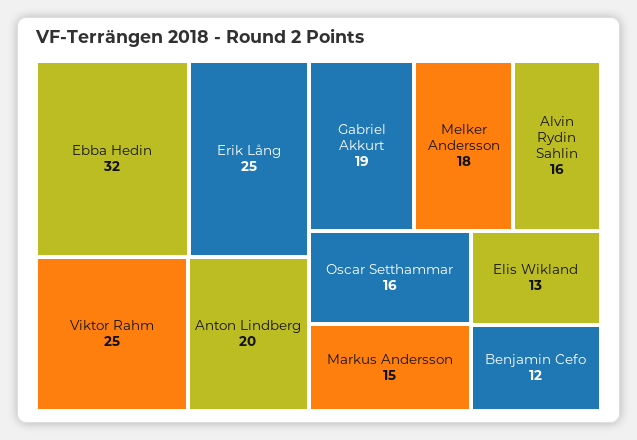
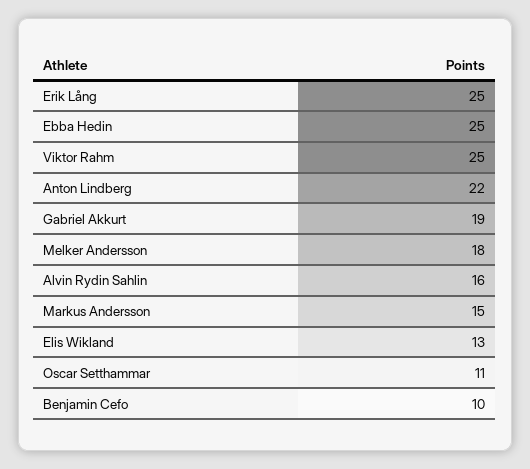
  {
-   "Ebba Hedin": 32,
+   "Ebba Hedin": 25,
    "Erik Lång": 25,
    "Viktor Rahm": 25,
-   "Anton Lindberg": 20,
+   "Anton Lindberg": 22,
    "Gabriel Akkurt": 19,
    "Melker Andersson": 18,
    "Alvin Rydin Sahlin": 16,
-   "Oscar Setthammar": 16,
+   "Oscar Setthammar": 11,
    "Markus Andersson": 15,
    "Elis Wikland": 13,
-   "Benjamin Cefo": 12
+   "Benjamin Cefo": 10
  }

